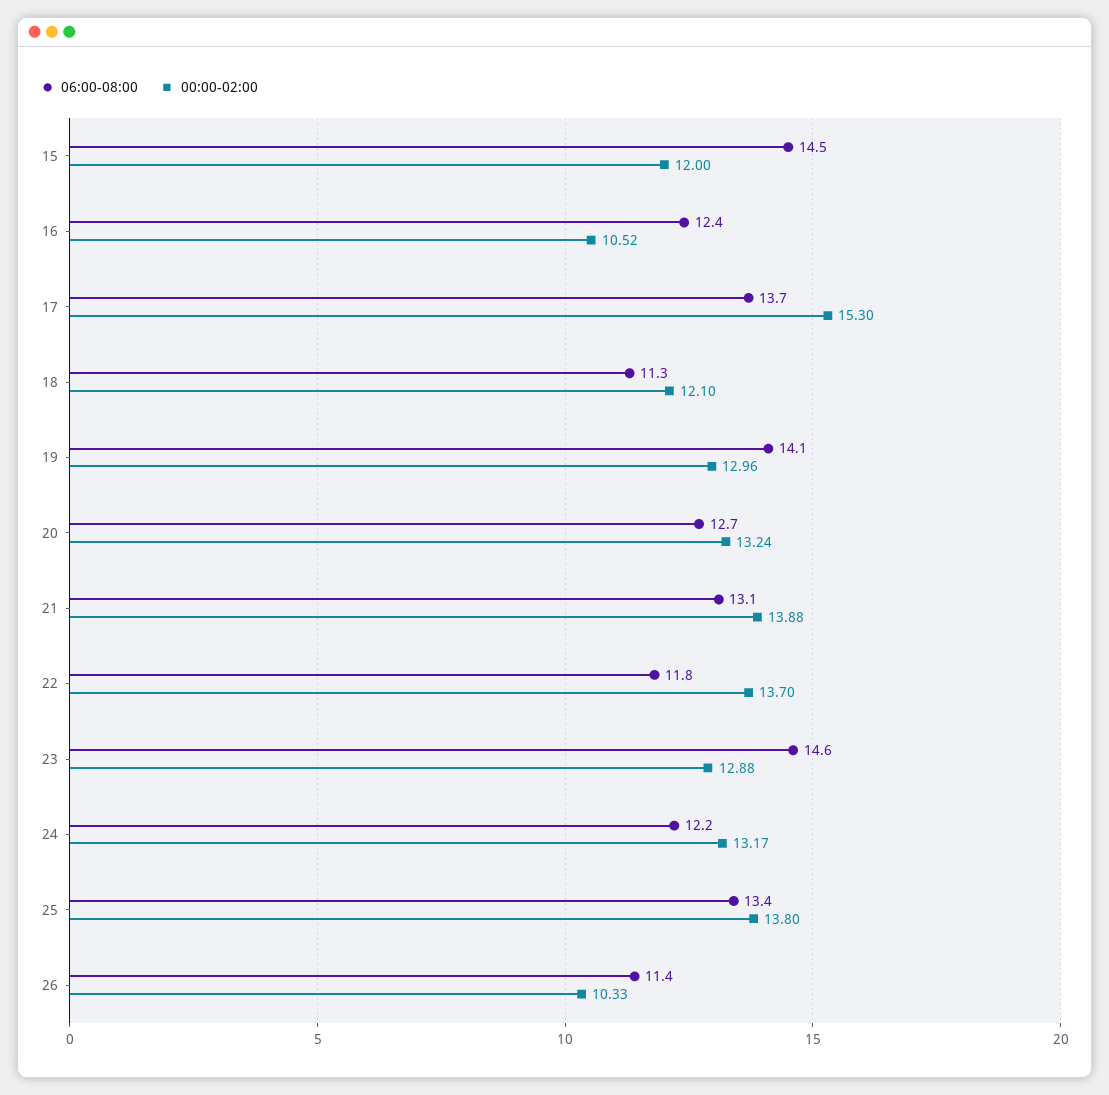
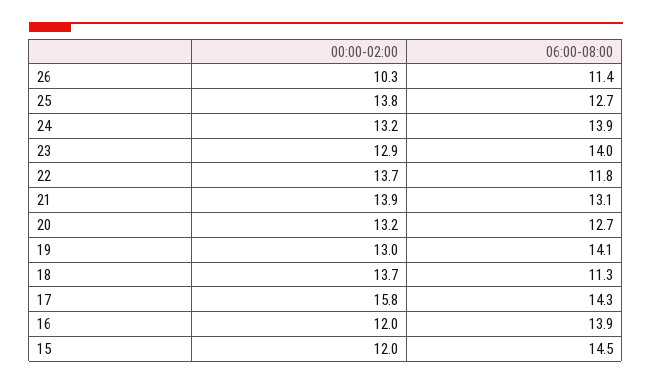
  {
    "06:00-08:00": {
      "15": 14.5,
-     "16": 12.4,
+     "16": 13.9,
-     "17": 13.7,
+     "17": 14.3,
      "18": 11.3,
      "19": 14.1,
      "20": 12.7,
      "21": 13.1,
      "22": 11.8,
-     "23": 14.6,
+     "23": 14,
-     "24": 12.2,
+     "24": 13.9,
-     "25": 13.4,
+     "25": 12.7,
      "26": 11.4
    },
    "00:00-02:00": {
      "15": 12,
-     "16": 10.52,
+     "16": 12,
-     "17": 15.3,
+     "17": 15.8,
-     "18": 12.1,
+     "18": 13.7,
      "19": 12.96,
      "20": 13.24,
      "21": 13.88,
      "22": 13.7,
      "23": 12.88,
      "24": 13.17,
      "25": 13.8,
      "26": 10.33
    }
  }

